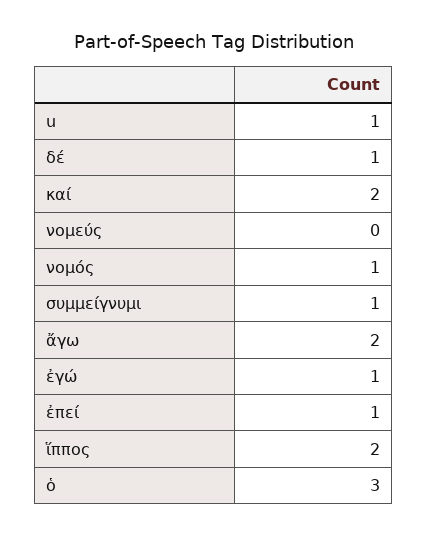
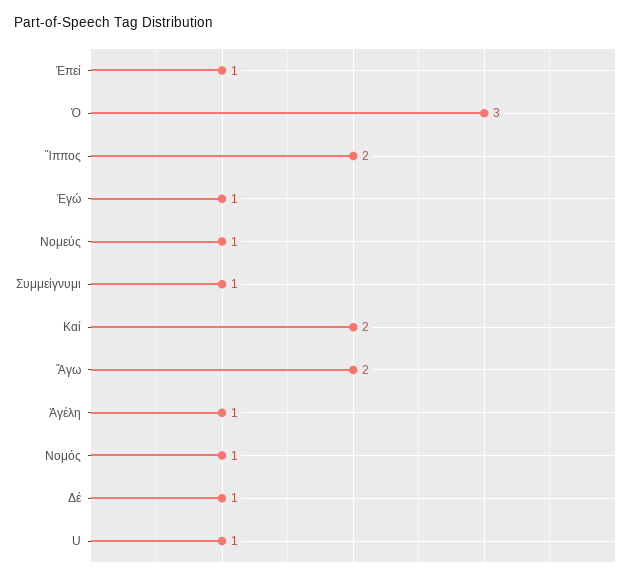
  {
    "u": 1,
    "δέ": 1,
    "καί": 2,
-   "νομεύς": 0,
+   "νομεύς": 1,
    "νομός": 1,
    "συμμείγνυμι": 1,
    "ἄγω": 2,
    "ἐγώ": 1,
    "ἐπεί": 1,
    "ἵππος": 2,
-   "ὁ": 3
+   "ὁ": 3,
+   "Ἀγέλη": 1
  }

